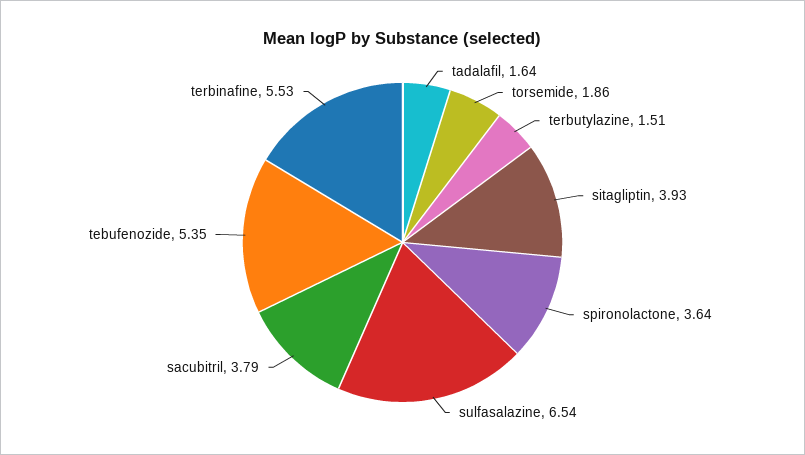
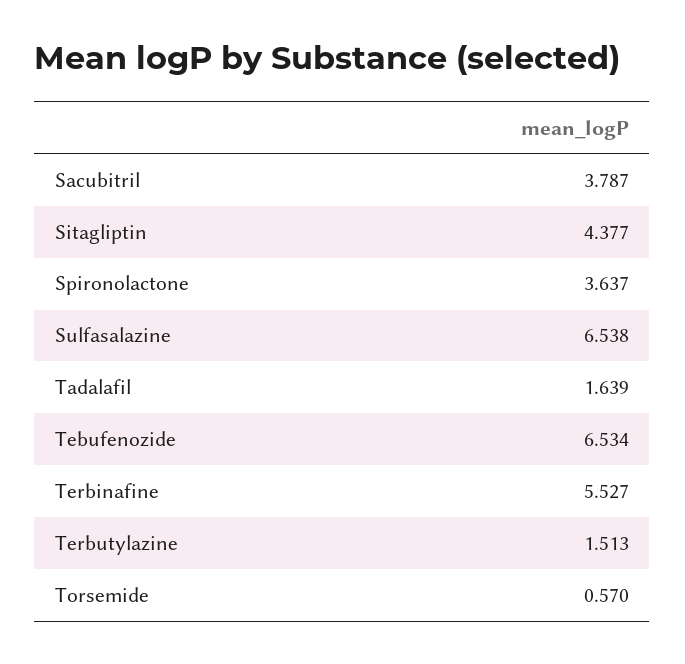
  {
    "tadalafil": 1.639,
-   "torsemide": 1.86,
+   "torsemide": 0.57,
    "terbutylazine": 1.513,
-   "sitagliptin": 3.93,
+   "sitagliptin": 4.377,
    "spironolactone": 3.637,
    "sulfasalazine": 6.538,
    "sacubitril": 3.787,
-   "tebufenozide": 5.35,
+   "tebufenozide": 6.534,
    "terbinafine": 5.527
  }

